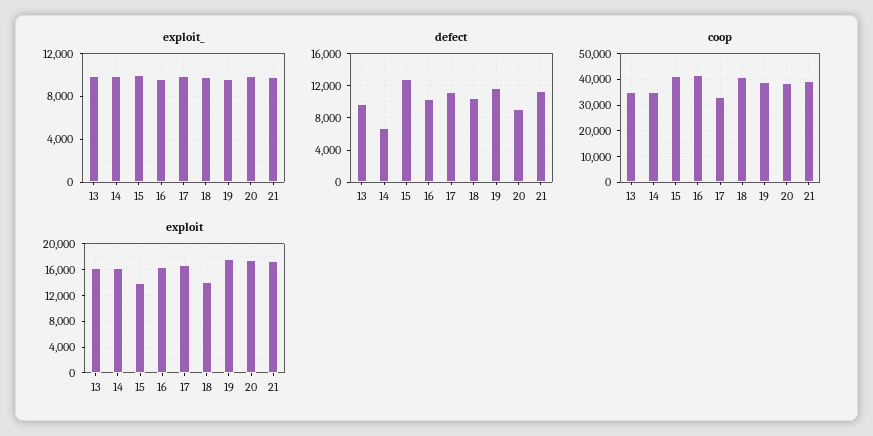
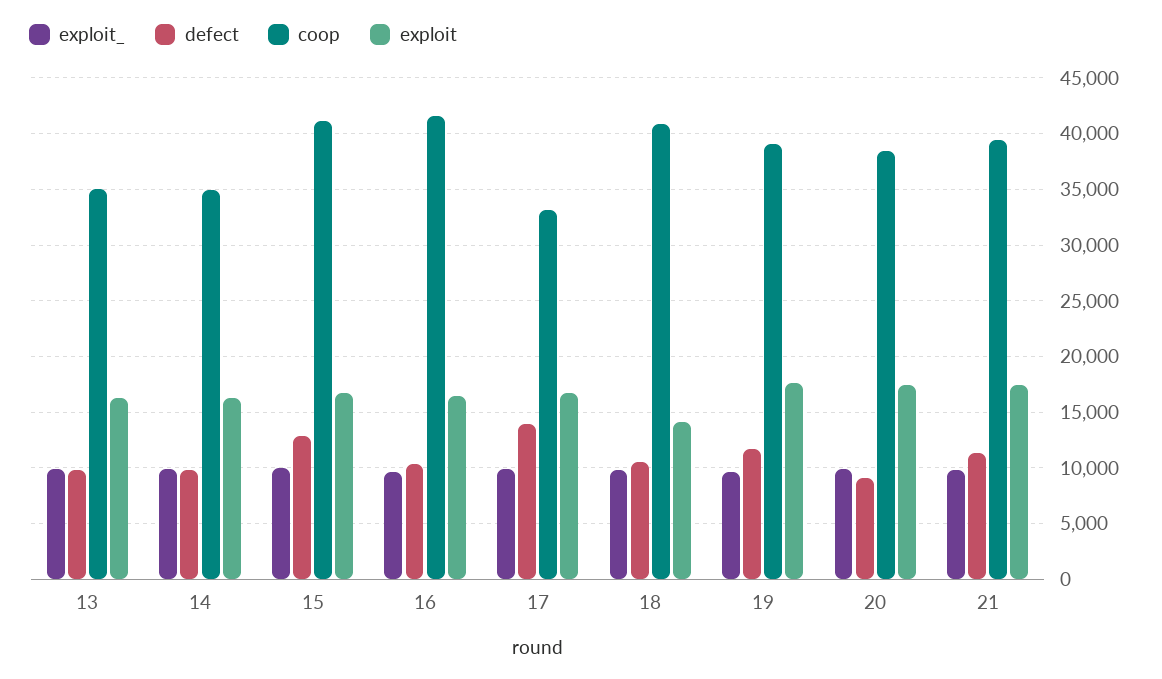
  {
    "exploit_": {
      "13": 10000,
      "14": 10000,
      "15": 10000,
      "16": 10000,
      "17": 10000,
      "18": 10000,
      "19": 10000,
      "20": 10000,
      "21": 10000
    },
    "defect": {
      "13": 10000,
-     "14": 7000,
+     "14": 10000,
      "15": 13000,
      "16": 10000,
-     "17": 11000,
+     "17": 14000,
      "18": 11000,
      "19": 12000,
      "20": 9000,
      "21": 11000
    },
    "coop": {
      "13": 35000,
      "14": 35000,
      "15": 41000,
      "16": 42000,
      "17": 33000,
      "18": 41000,
      "19": 39000,
      "20": 38000,
      "21": 39000
    },
    "exploit": {
      "13": 16000,
      "14": 16000,
-     "15": 14000,
+     "15": 17000,
      "16": 16000,
      "17": 17000,
      "18": 14000,
      "19": 18000,
      "20": 17000,
      "21": 17000
    }
  }

